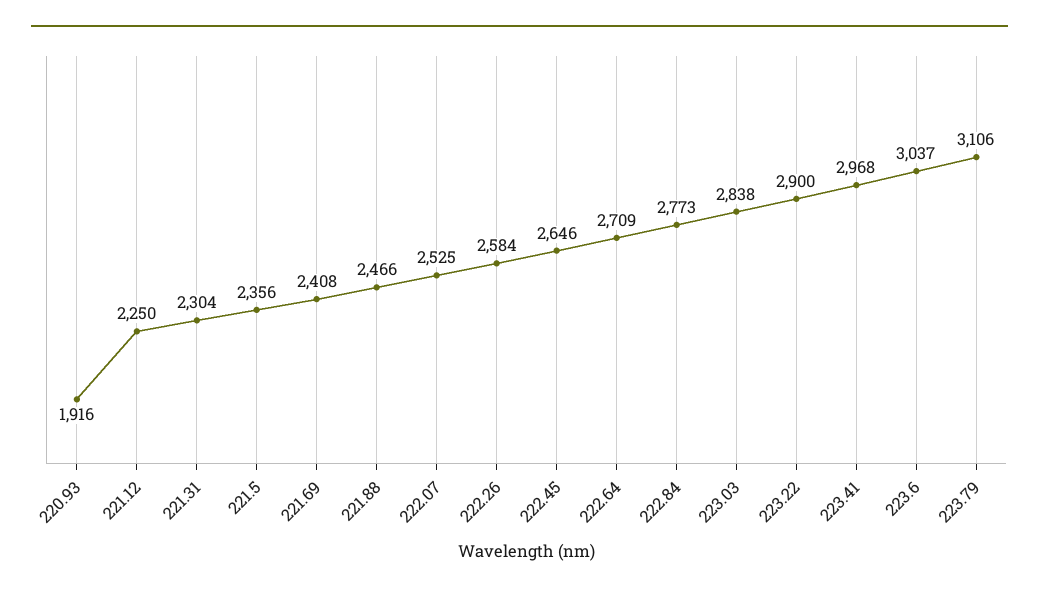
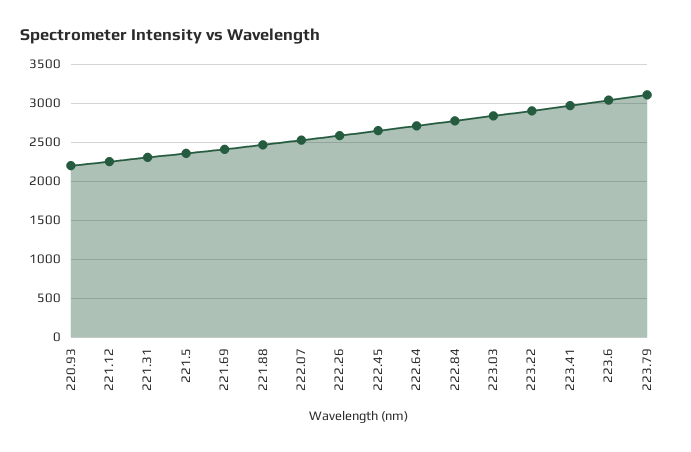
  {
-   "220.93": 1916,
+   "220.93": 2200,
    "221.12": 2250,
    "221.31": 2304,
    "221.5": 2356,
    "221.69": 2408,
    "221.88": 2466,
    "222.07": 2525,
    "222.26": 2584,
    "222.45": 2646,
    "222.64": 2709,
    "222.84": 2773,
    "223.03": 2838,
    "223.22": 2900,
    "223.41": 2968,
    "223.6": 3037,
    "223.79": 3106
  }

